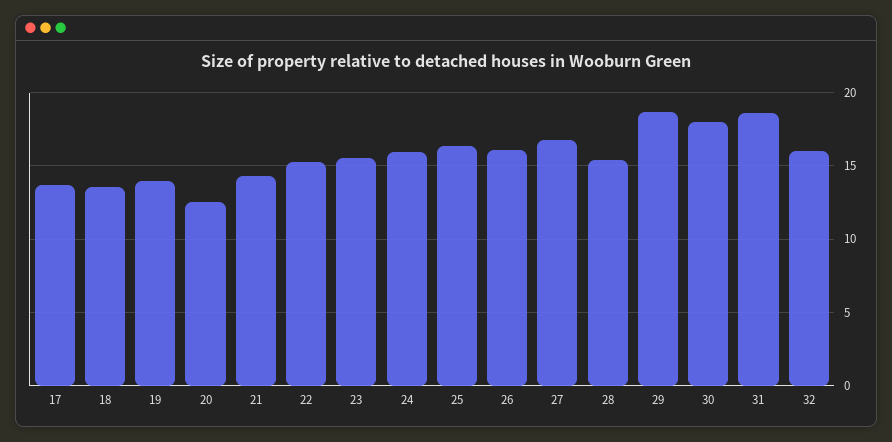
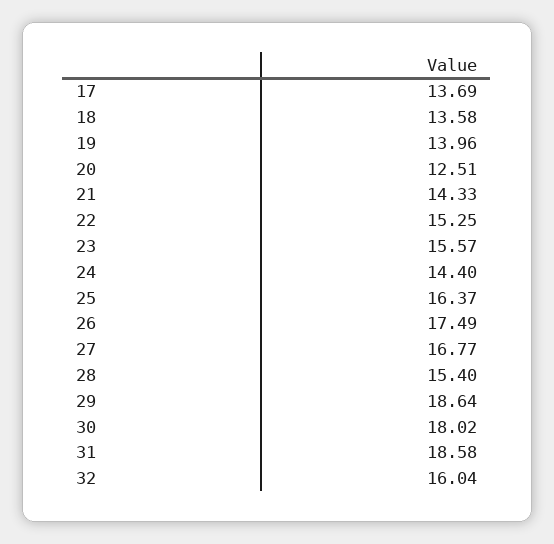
  {
    "17": 13.69,
    "18": 13.58,
    "19": 13.96,
    "20": 12.51,
    "21": 14.33,
    "22": 15.25,
    "23": 15.57,
-   "24": 16,
+   "24": 14.4,
    "25": 16.37,
-   "26": 16,
+   "26": 17.49,
    "27": 16.77,
    "28": 15.4,
    "29": 18.64,
    "30": 18.02,
    "31": 18.58,
    "32": 16.04
  }

